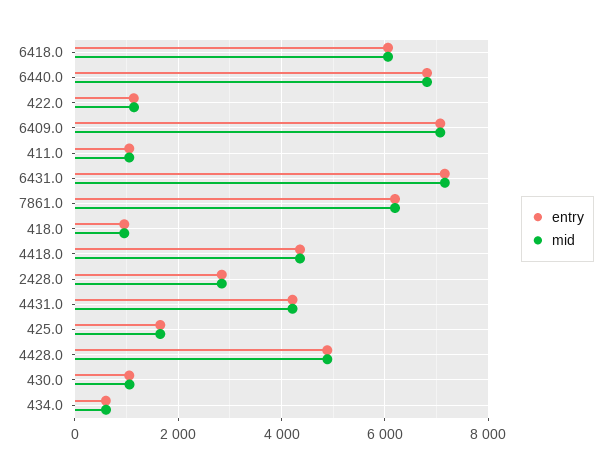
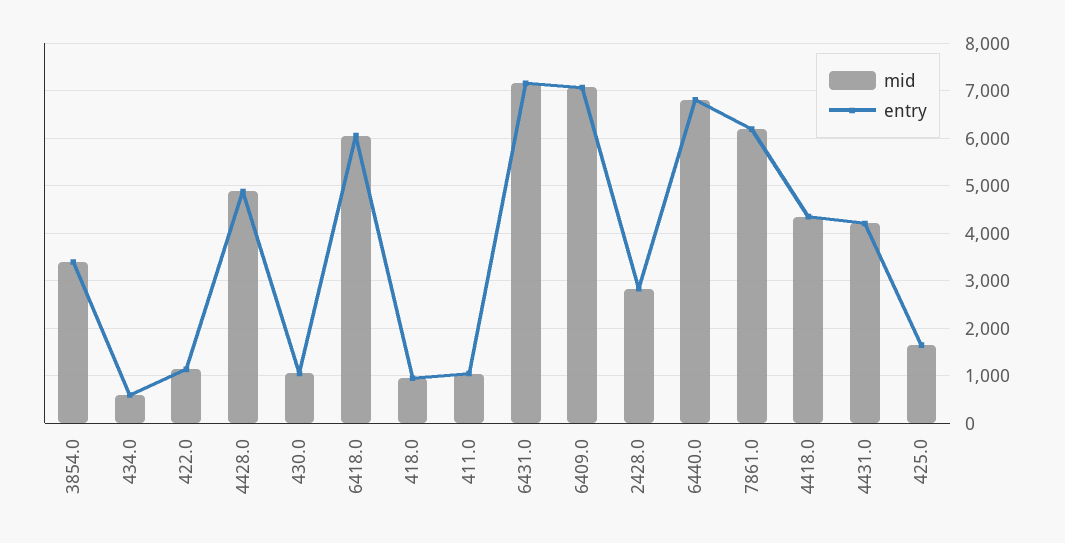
  {
    "entry": {
      "6418.0": 6000,
      "6440.0": 6800,
      "422.0": 1200,
      "6409.0": 7000,
      "411.0": 1000,
      "6431.0": 7200,
      "7861.0": 6200,
      "418.0": 1000,
      "4418.0": 4400,
      "2428.0": 2800,
      "4431.0": 4200,
      "425.0": 1600,
      "4428.0": 4800,
      "430.0": 1000,
-     "434.0": 600
+     "434.0": 600,
+     "3854.0": 3400
    },
    "mid": {
      "6418.0": 6000,
      "6440.0": 6800,
      "422.0": 1200,
      "6409.0": 7000,
      "411.0": 1000,
      "6431.0": 7200,
      "7861.0": 6200,
      "418.0": 1000,
      "4418.0": 4400,
      "2428.0": 2800,
      "4431.0": 4200,
      "425.0": 1600,
      "4428.0": 4800,
      "430.0": 1000,
-     "434.0": 600
+     "434.0": 600,
+     "3854.0": 3400
    }
  }

